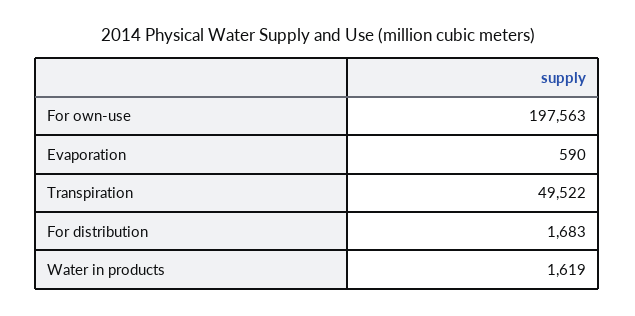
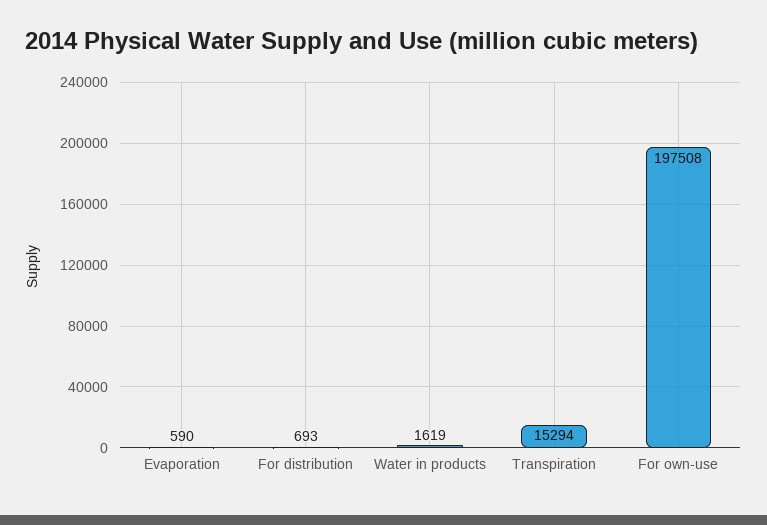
  {
-   "For own-use": 197563,
+   "For own-use": 197508,
    "Evaporation": 590,
-   "Transpiration": 49522,
+   "Transpiration": 15294,
-   "For distribution": 1683,
+   "For distribution": 693,
    "Water in products": 1619
  }

